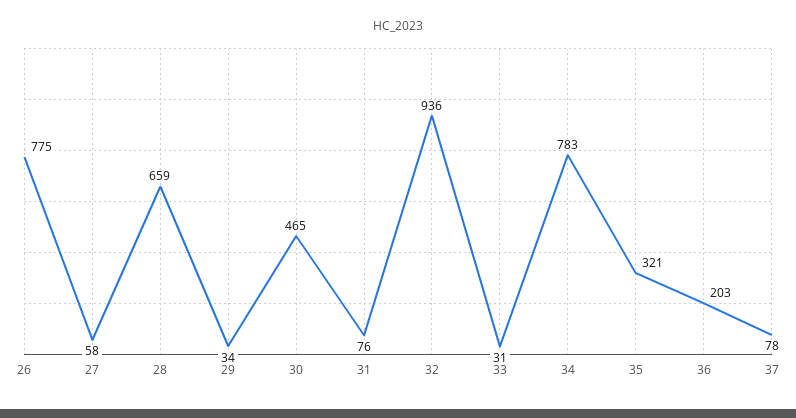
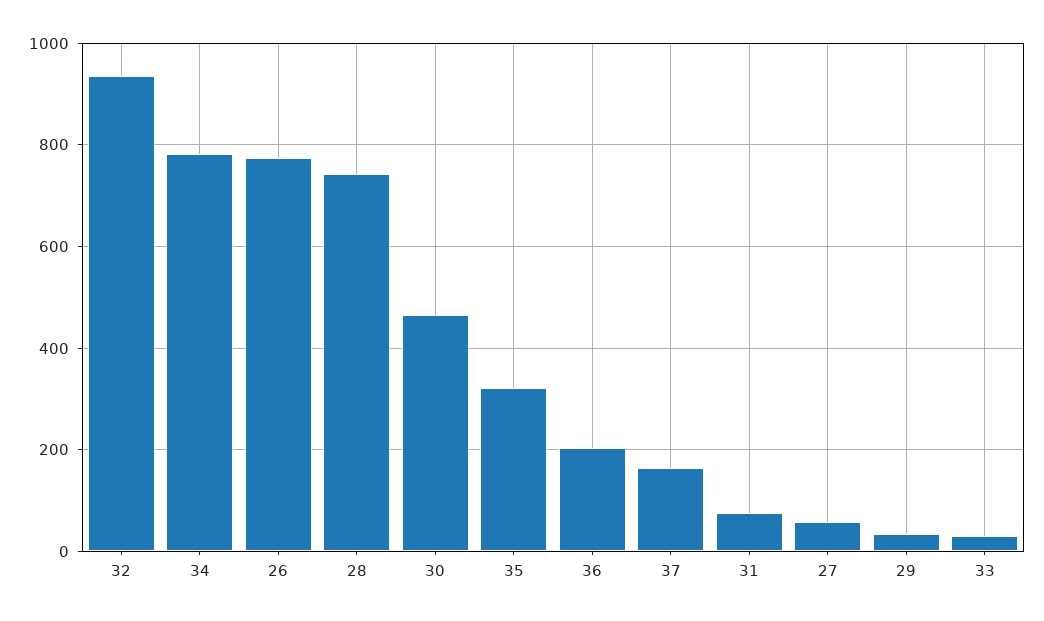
  {
    "26": 775,
    "27": 58,
-   "28": 659,
+   "28": 740,
    "29": 34,
    "30": 465,
    "31": 76,
    "32": 936,
    "33": 31,
    "34": 783,
    "35": 321,
    "36": 203,
-   "37": 78
+   "37": 160
  }

